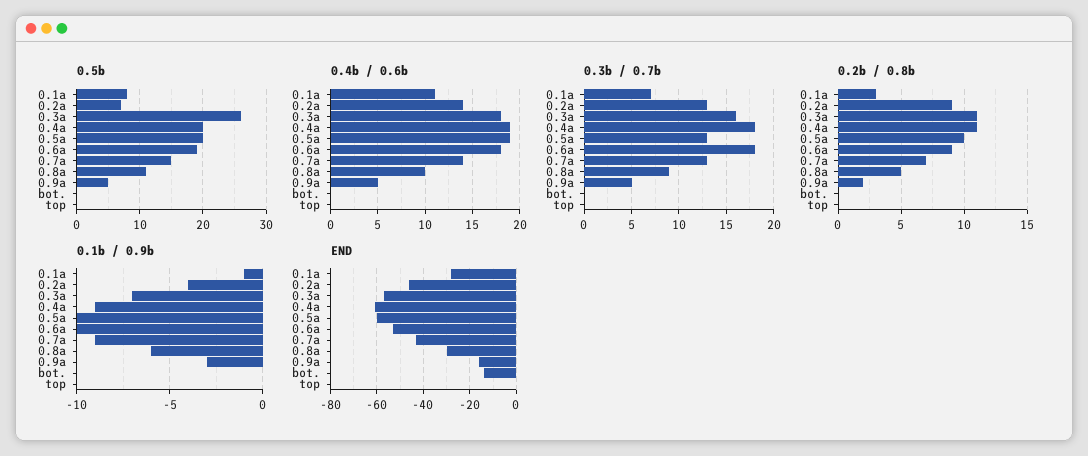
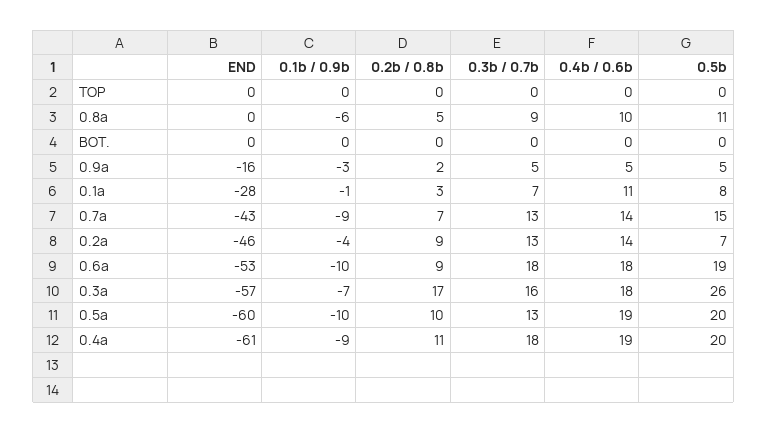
  {
    "0.5b": {
      "0.1a": 8,
      "0.2a": 7,
      "0.3a": 26,
      "0.4a": 20,
      "0.5a": 20,
      "0.6a": 19,
      "0.7a": 15,
      "0.8a": 11,
      "0.9a": 5,
      "bot.": 0,
      "top": 0
    },
    "0.4b / 0.6b": {
      "0.1a": 11,
      "0.2a": 14,
      "0.3a": 18,
      "0.4a": 19,
      "0.5a": 19,
      "0.6a": 18,
      "0.7a": 14,
      "0.8a": 10,
      "0.9a": 5,
      "bot.": 0,
      "top": 0
    },
    "0.3b / 0.7b": {
      "0.1a": 7,
      "0.2a": 13,
      "0.3a": 16,
      "0.4a": 18,
      "0.5a": 13,
      "0.6a": 18,
      "0.7a": 13,
      "0.8a": 9,
      "0.9a": 5,
      "bot.": 0,
      "top": 0
    },
    "0.2b / 0.8b": {
      "0.1a": 3,
      "0.2a": 9,
-     "0.3a": 11,
+     "0.3a": 17,
      "0.4a": 11,
      "0.5a": 10,
      "0.6a": 9,
      "0.7a": 7,
      "0.8a": 5,
      "0.9a": 2,
      "bot.": 0,
      "top": 0
    },
    "0.1b / 0.9b": {
      "0.1a": -1,
      "0.2a": -4,
      "0.3a": -7,
      "0.4a": -9,
      "0.5a": -10,
      "0.6a": -10,
      "0.7a": -9,
      "0.8a": -6,
      "0.9a": -3,
      "bot.": 0,
      "top": 0
    },
    "END": {
      "0.1a": -28,
      "0.2a": -46,
      "0.3a": -57,
      "0.4a": -61,
      "0.5a": -60,
      "0.6a": -53,
      "0.7a": -43,
-     "0.8a": -30,
+     "0.8a": 0,
      "0.9a": -16,
-     "bot.": -15,
+     "bot.": 0,
      "top": 0
    }
  }

